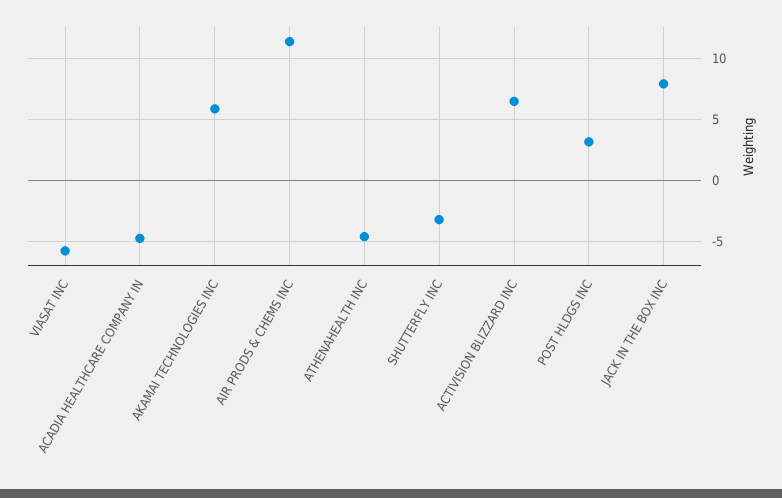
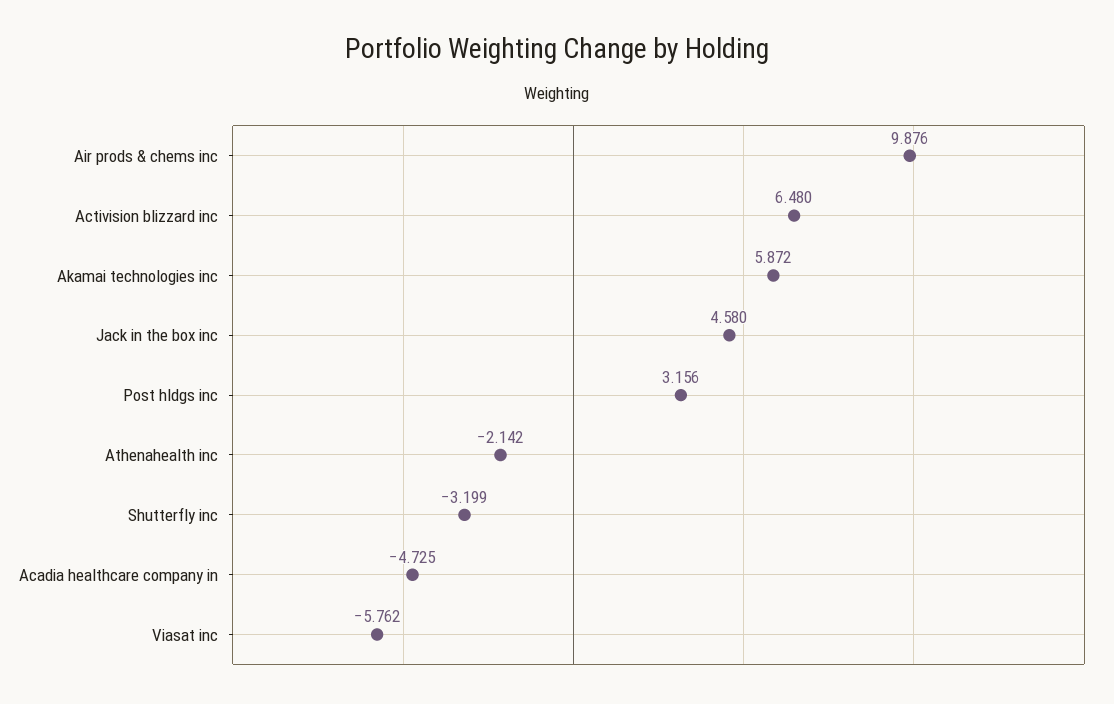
  {
    "VIASAT INC": -5.762,
    "ACADIA HEALTHCARE COMPANY IN": -4.725,
    "AKAMAI TECHNOLOGIES INC": 5.872,
-   "AIR PRODS & CHEMS INC": 11.5,
+   "AIR PRODS & CHEMS INC": 9.876,
-   "ATHENAHEALTH INC": -4.5,
+   "ATHENAHEALTH INC": -2.142,
    "SHUTTERFLY INC": -3.199,
    "ACTIVISION BLIZZARD INC": 6.48,
    "POST HLDGS INC": 3.156,
-   "JACK IN THE BOX INC": 8
+   "JACK IN THE BOX INC": 4.58
  }

